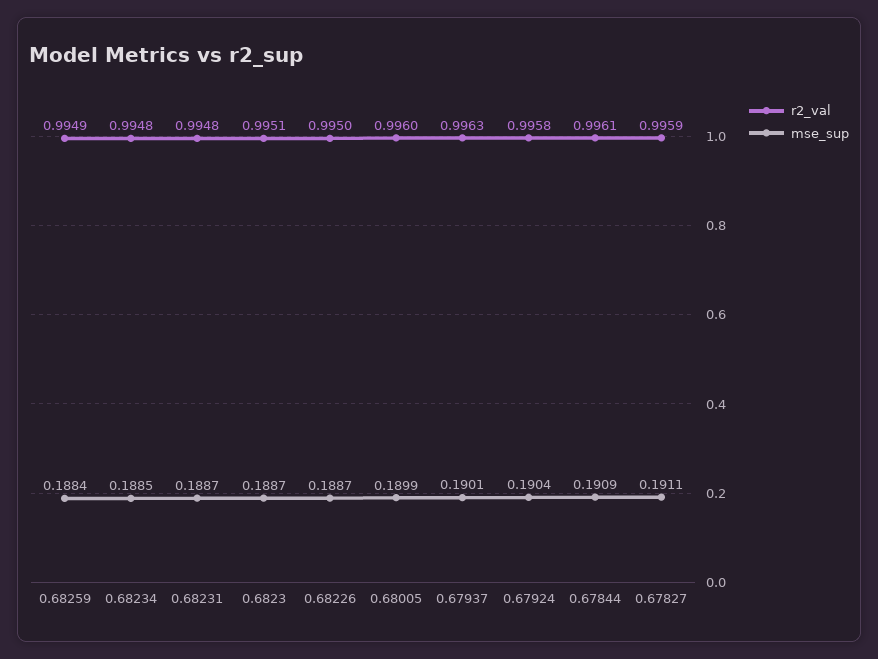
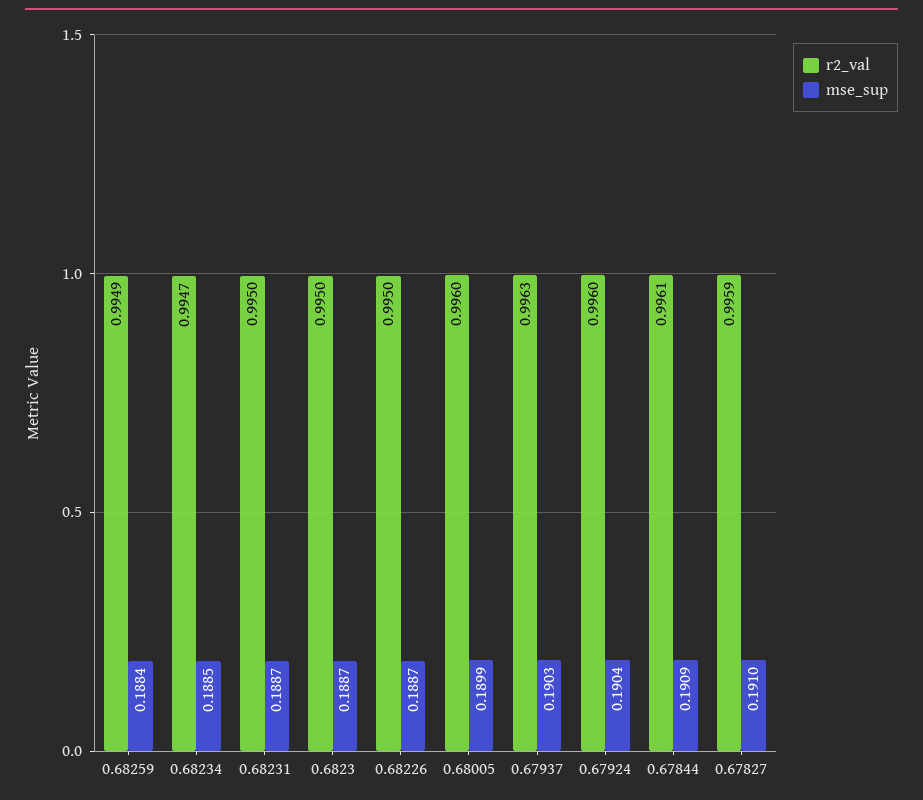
  {
    "r2_val": {
      "0.68259": 0.9949,
-     "0.68234": 0.9948,
+     "0.68234": 0.9947,
-     "0.68231": 0.9948,
+     "0.68231": 0.995,
-     "0.6823": 0.9951,
+     "0.6823": 0.995,
      "0.68226": 0.995,
      "0.68005": 0.996,
      "0.67937": 0.9963,
-     "0.67924": 0.9958,
+     "0.67924": 0.996,
      "0.67844": 0.9961,
      "0.67827": 0.9959
    },
    "mse_sup": {
      "0.68259": 0.1884,
      "0.68234": 0.1885,
      "0.68231": 0.1887,
      "0.6823": 0.1887,
      "0.68226": 0.1887,
      "0.68005": 0.1899,
-     "0.67937": 0.1901,
+     "0.67937": 0.1903,
      "0.67924": 0.1904,
      "0.67844": 0.1909,
-     "0.67827": 0.1911
+     "0.67827": 0.191
    }
  }

